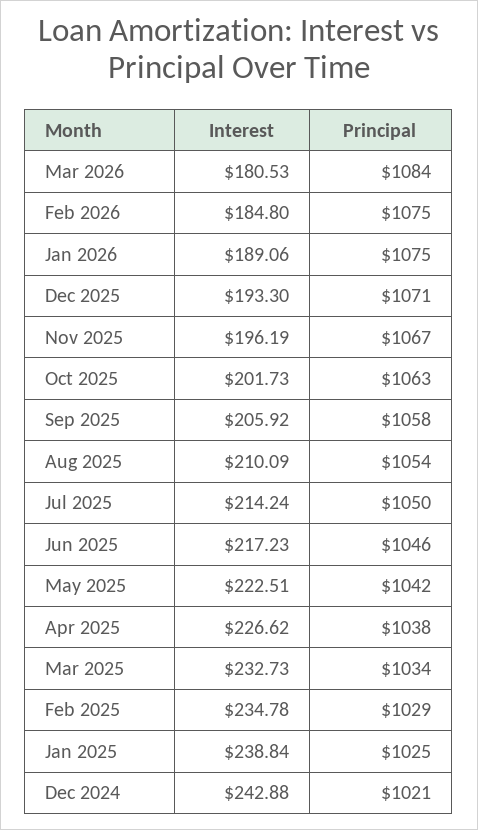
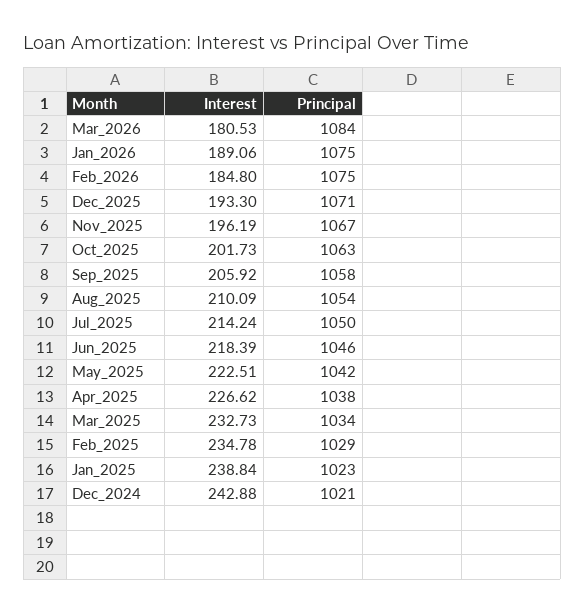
  {
    "Interest": {
      "Mar 2026": 180.53,
      "Feb 2026": 184.8,
      "Jan 2026": 189.06,
      "Dec 2025": 193.3,
      "Nov 2025": 196.19,
      "Oct 2025": 201.73,
      "Sep 2025": 205.92,
      "Aug 2025": 210.09,
      "Jul 2025": 214.24,
-     "Jun 2025": 217.23,
+     "Jun 2025": 218.39,
      "May 2025": 222.51,
      "Apr 2025": 226.62,
      "Mar 2025": 232.73,
      "Feb 2025": 234.78,
      "Jan 2025": 238.84,
      "Dec 2024": 242.88
    },
    "Principal": {
      "Mar 2026": 1084,
      "Feb 2026": 1075,
      "Jan 2026": 1075,
      "Dec 2025": 1071,
      "Nov 2025": 1067,
      "Oct 2025": 1063,
      "Sep 2025": 1058,
      "Aug 2025": 1054,
      "Jul 2025": 1050,
      "Jun 2025": 1046,
      "May 2025": 1042,
      "Apr 2025": 1038,
      "Mar 2025": 1034,
      "Feb 2025": 1029,
-     "Jan 2025": 1025,
+     "Jan 2025": 1023,
      "Dec 2024": 1021
    }
  }

